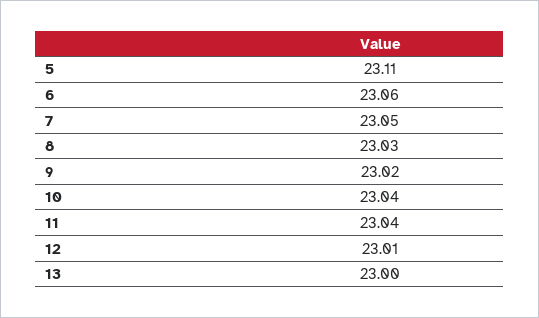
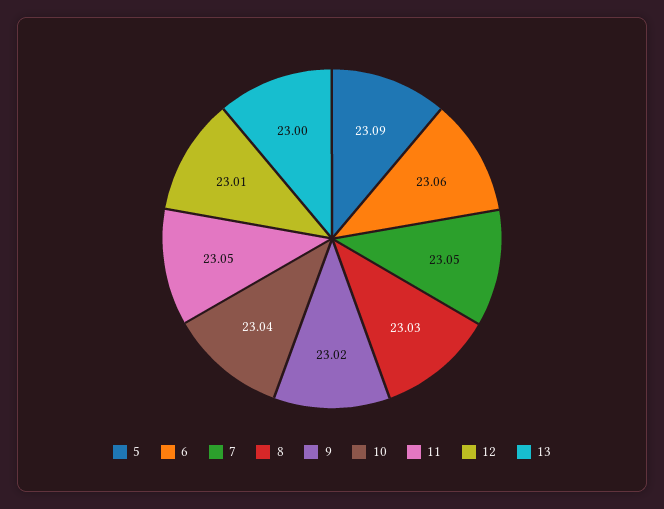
  {
-   "5": 23.11,
+   "5": 23.09,
    "6": 23.06,
    "7": 23.05,
    "8": 23.03,
    "9": 23.02,
    "10": 23.04,
-   "11": 23.04,
+   "11": 23.05,
    "12": 23.01,
    "13": 23
  }

